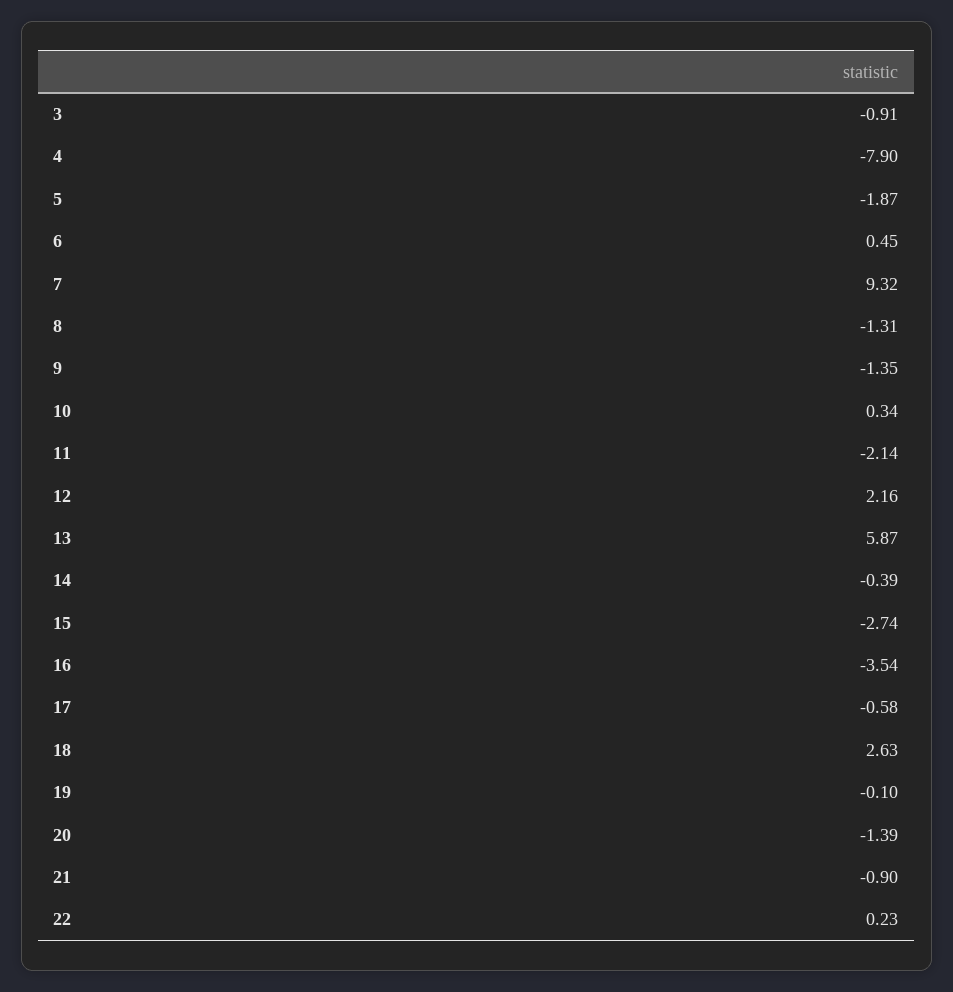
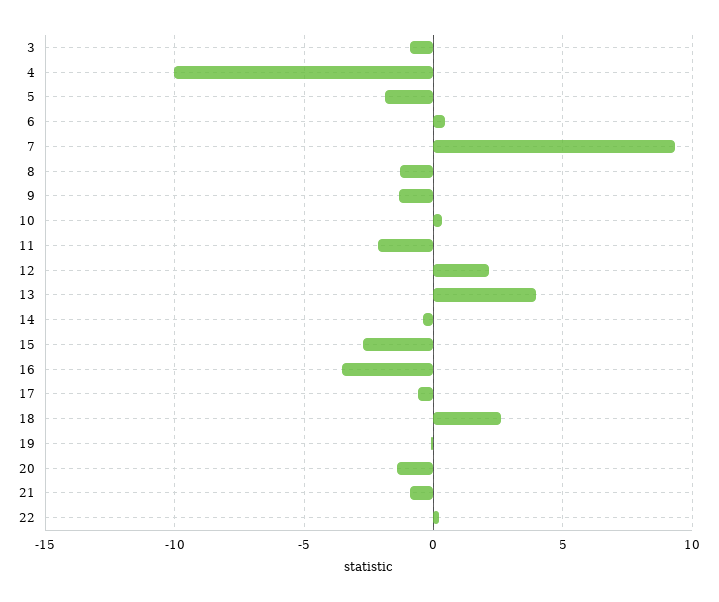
  {
    "3": -0.91,
-   "4": -7.9,
+   "4": -10,
    "5": -1.87,
    "6": 0.45,
    "7": 9.32,
    "8": -1.31,
    "9": -1.35,
    "10": 0.34,
    "11": -2.14,
    "12": 2.16,
-   "13": 5.87,
+   "13": 4,
    "14": -0.39,
    "15": -2.74,
    "16": -3.54,
    "17": -0.58,
    "18": 2.63,
    "19": -0.1,
    "20": -1.39,
    "21": -0.9,
    "22": 0.23
  }

